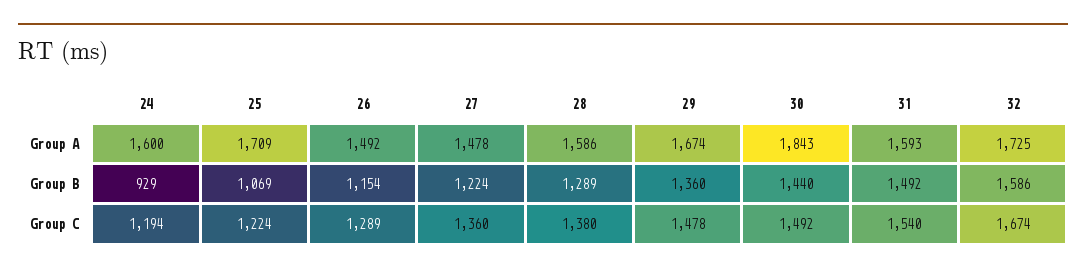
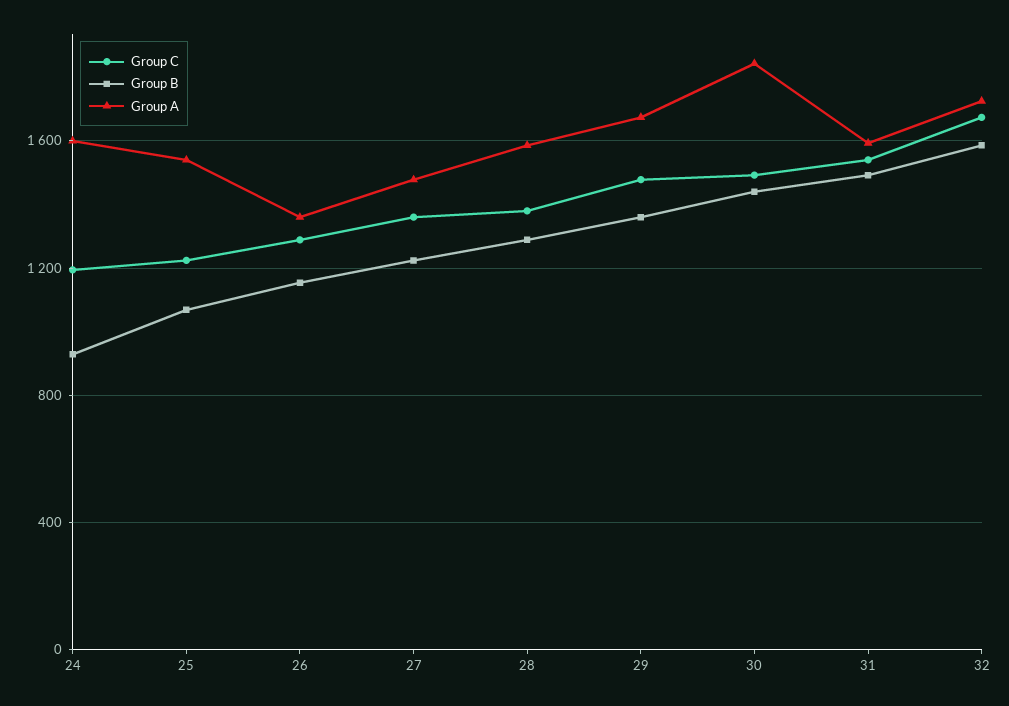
  {
    "Group A": {
      "24": 1600,
-     "25": 1709,
+     "25": 1550,
-     "26": 1492,
+     "26": 1350,
      "27": 1478,
      "28": 1586,
      "29": 1674,
      "30": 1843,
      "31": 1593,
      "32": 1725
    },
    "Group B": {
      "24": 929,
      "25": 1069,
      "26": 1154,
      "27": 1224,
      "28": 1289,
      "29": 1360,
      "30": 1440,
      "31": 1492,
      "32": 1586
    },
    "Group C": {
      "24": 1194,
      "25": 1224,
      "26": 1289,
      "27": 1360,
      "28": 1380,
      "29": 1478,
      "30": 1492,
      "31": 1540,
      "32": 1674
    }
  }

